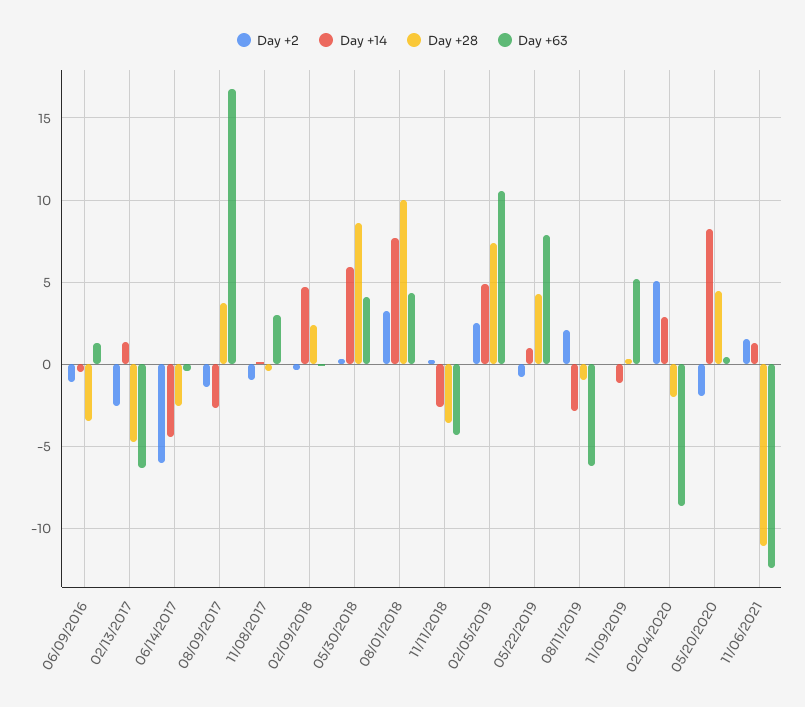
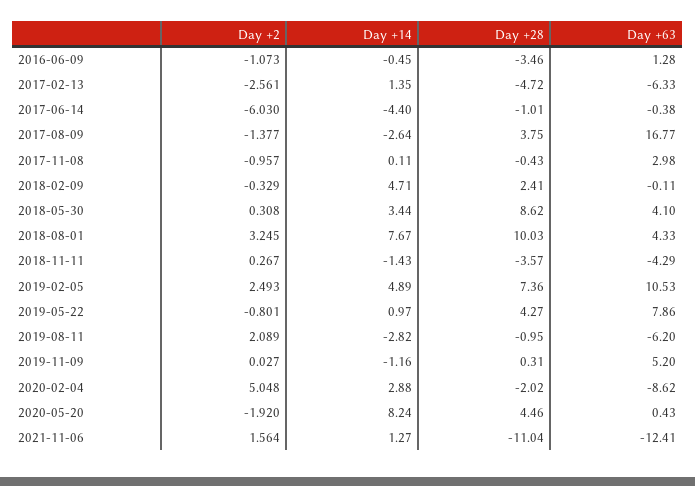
  {
    "Day +2": {
      "06/09/2016": -1.073,
      "02/13/2017": -2.561,
      "06/14/2017": -6.03,
      "08/09/2017": -1.377,
      "11/08/2017": -0.957,
      "02/09/2018": -0.329,
      "05/30/2018": 0.308,
      "08/01/2018": 3.245,
      "11/11/2018": 0.267,
      "02/05/2019": 2.493,
      "05/22/2019": -0.801,
      "08/11/2019": 2.089,
      "11/09/2019": 0.027,
      "02/04/2020": 5.048,
      "05/20/2020": -1.92,
      "11/06/2021": 1.564
    },
    "Day +14": {
      "06/09/2016": -0.45,
      "02/13/2017": 1.35,
      "06/14/2017": -4.4,
      "08/09/2017": -2.64,
      "11/08/2017": 0.11,
      "02/09/2018": 4.71,
-     "05/30/2018": 6,
+     "05/30/2018": 3.44,
      "08/01/2018": 7.67,
-     "11/11/2018": -2.5,
+     "11/11/2018": -1.43,
      "02/05/2019": 4.89,
      "05/22/2019": 0.97,
      "08/11/2019": -2.82,
      "11/09/2019": -1.16,
      "02/04/2020": 2.88,
      "05/20/2020": 8.24,
      "11/06/2021": 1.27
    },
    "Day +28": {
      "06/09/2016": -3.46,
      "02/13/2017": -4.72,
-     "06/14/2017": -2.5,
+     "06/14/2017": -1.01,
      "08/09/2017": 3.75,
      "11/08/2017": -0.43,
      "02/09/2018": 2.41,
      "05/30/2018": 8.62,
      "08/01/2018": 10.03,
      "11/11/2018": -3.57,
      "02/05/2019": 7.36,
      "05/22/2019": 4.27,
      "08/11/2019": -0.95,
      "11/09/2019": 0.31,
      "02/04/2020": -2.02,
      "05/20/2020": 4.46,
      "11/06/2021": -11.04
    },
    "Day +63": {
      "06/09/2016": 1.28,
      "02/13/2017": -6.33,
      "06/14/2017": -0.38,
      "08/09/2017": 16.77,
      "11/08/2017": 2.98,
      "02/09/2018": -0.11,
      "05/30/2018": 4.1,
      "08/01/2018": 4.33,
      "11/11/2018": -4.29,
      "02/05/2019": 10.53,
      "05/22/2019": 7.86,
      "08/11/2019": -6.2,
      "11/09/2019": 5.2,
      "02/04/2020": -8.62,
      "05/20/2020": 0.43,
      "11/06/2021": -12.41
    }
  }

